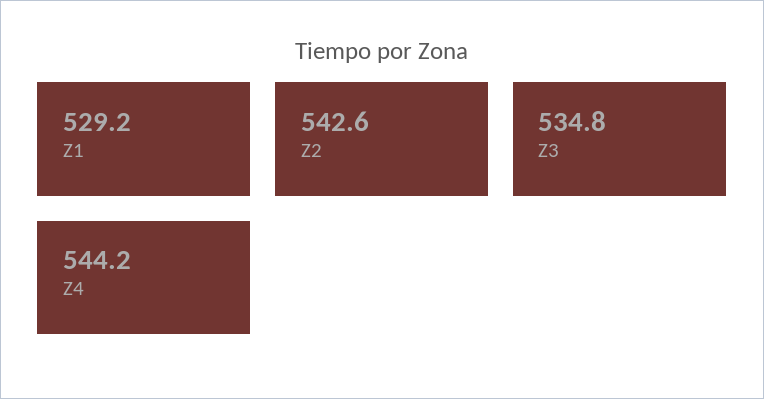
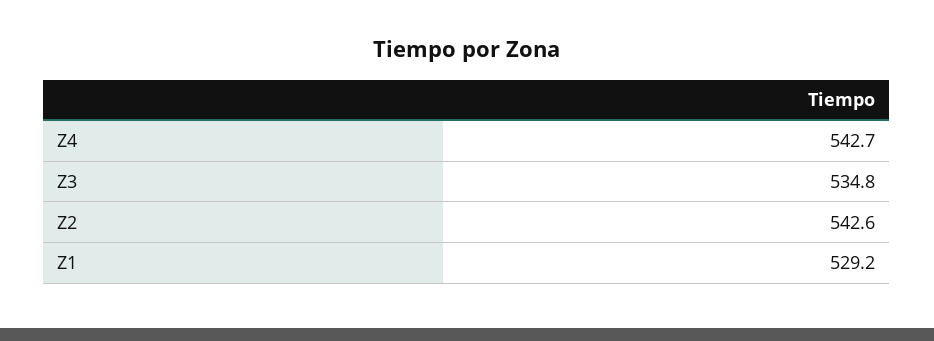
  {
    "Z1": 529.2,
    "Z2": 542.6,
    "Z3": 534.8,
-   "Z4": 544.2
+   "Z4": 542.7
  }

